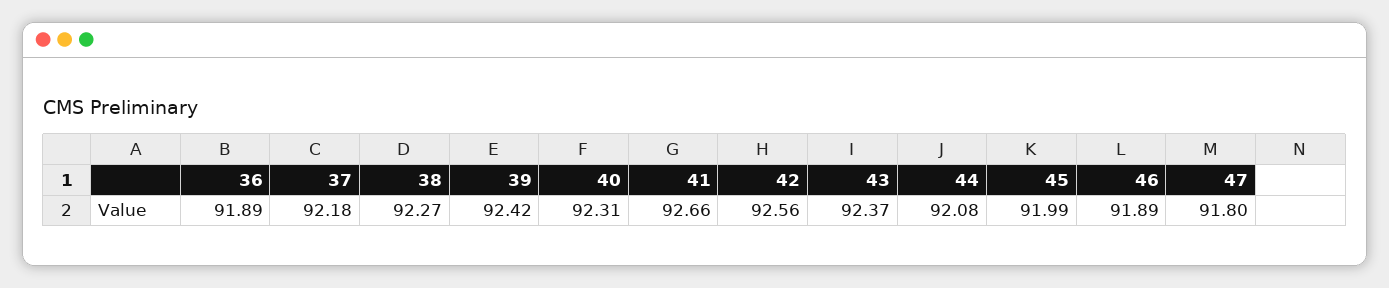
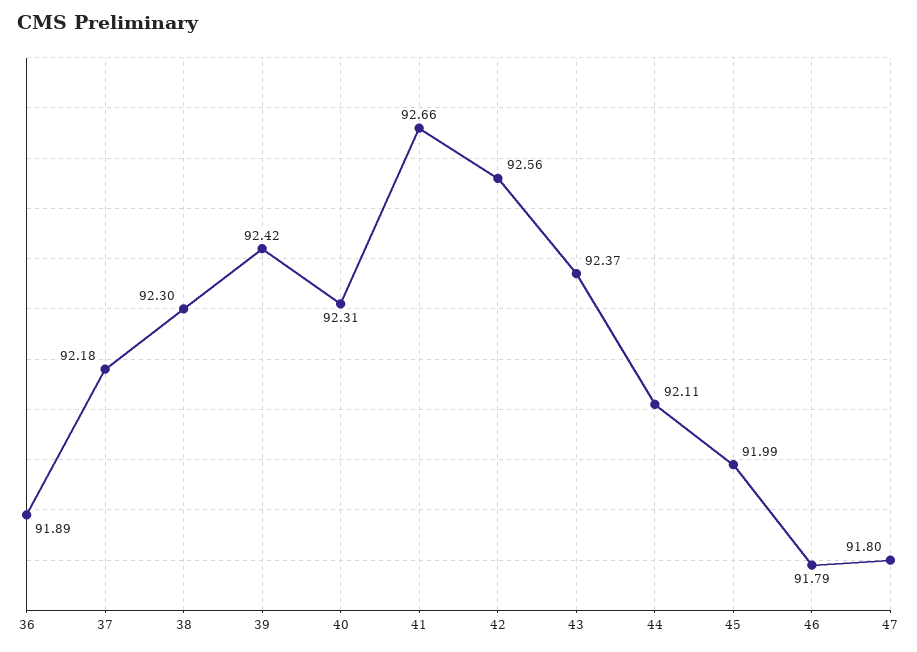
  {
    "36": 91.89,
    "37": 92.18,
-   "38": 92.27,
+   "38": 92.3,
    "39": 92.42,
    "40": 92.31,
    "41": 92.66,
    "42": 92.56,
    "43": 92.37,
-   "44": 92.08,
+   "44": 92.11,
    "45": 91.99,
-   "46": 91.89,
+   "46": 91.79,
    "47": 91.8
  }

